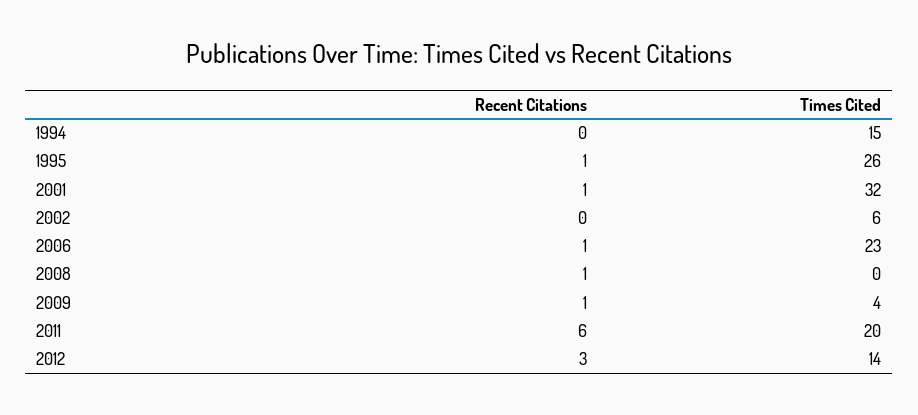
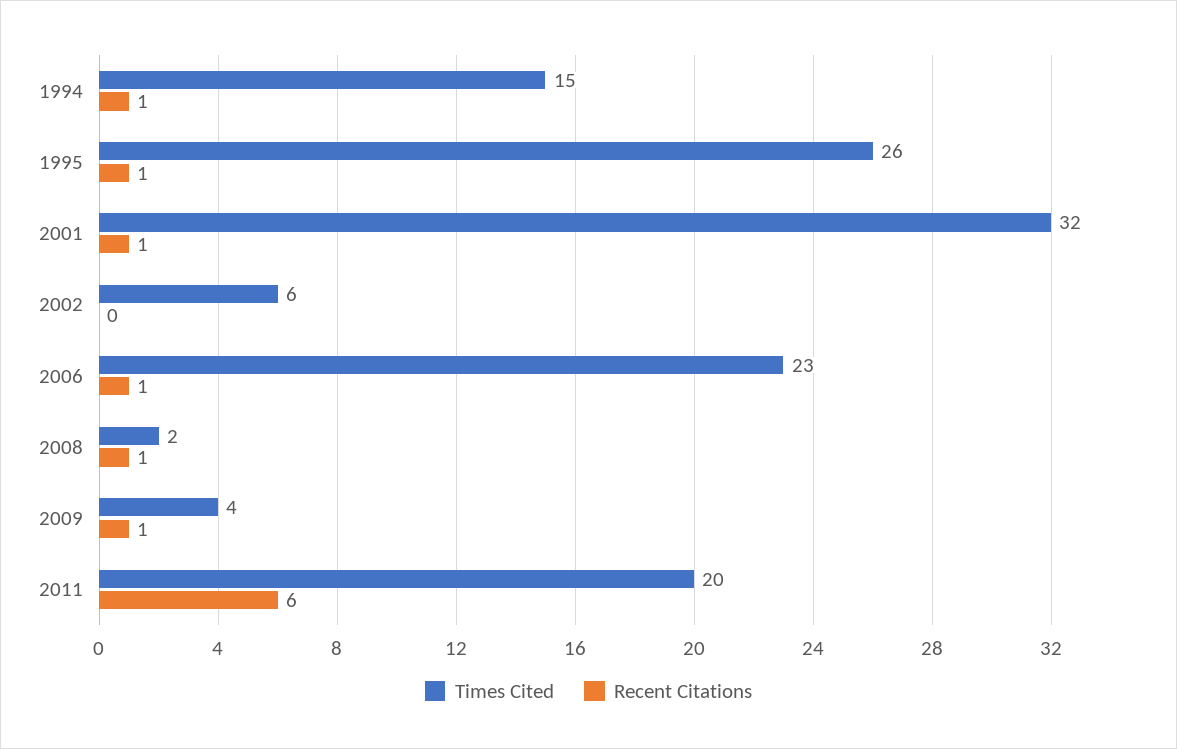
  {
    "Recent Citations": {
-     "1994": 0,
+     "1994": 1,
      "1995": 1,
      "2001": 1,
      "2002": 0,
      "2006": 1,
      "2008": 1,
      "2009": 1,
-     "2011": 6,
+     "2011": 6
-     "2012": 3
    },
    "Times Cited": {
      "1994": 15,
      "1995": 26,
      "2001": 32,
      "2002": 6,
      "2006": 23,
-     "2008": 0,
+     "2008": 2,
      "2009": 4,
-     "2011": 20,
+     "2011": 20
-     "2012": 14
    }
  }

